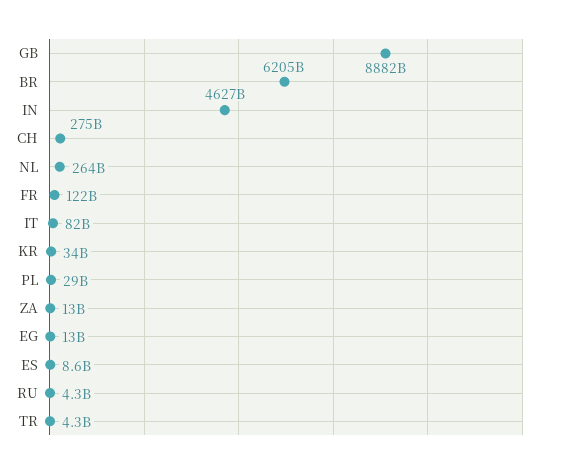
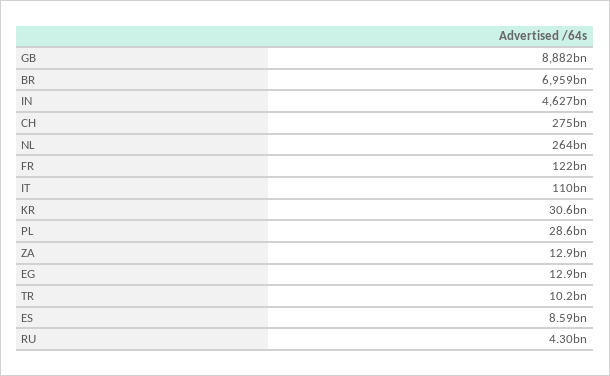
  {
    "GB": 8882000000000,
-   "BR": 6205000000000,
+   "BR": 6959000000000,
    "IN": 4627000000000,
    "CH": 275000000000,
    "NL": 264000000000,
    "FR": 122000000000,
-   "IT": 82000000000,
+   "IT": 110000000000,
-   "KR": 34000000000,
+   "KR": 30600000000,
    "PL": 28600000000,
    "ZA": 12900000000,
    "EG": 12900000000,
    "ES": 8590000000,
    "RU": 4300000000,
-   "TR": 4300000000
+   "TR": 10200000000
  }

